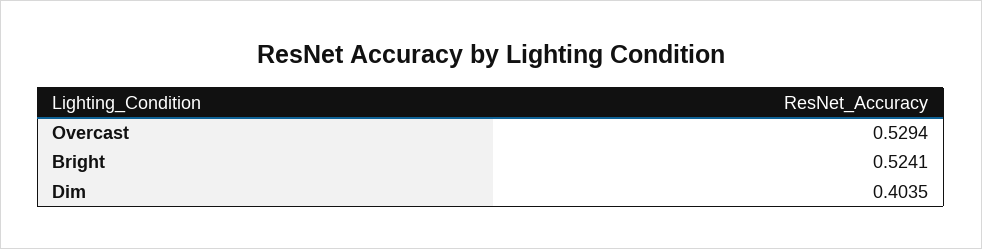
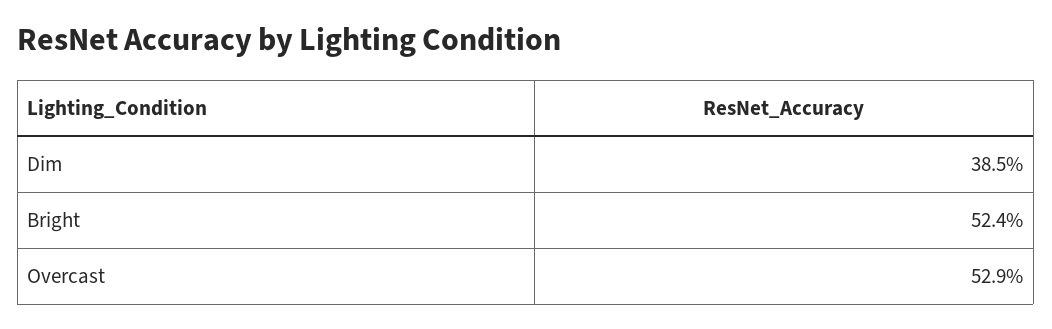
  {
    "Overcast": 0.5294,
    "Bright": 0.5241,
-   "Dim": 0.4035
+   "Dim": 0.385
  }

